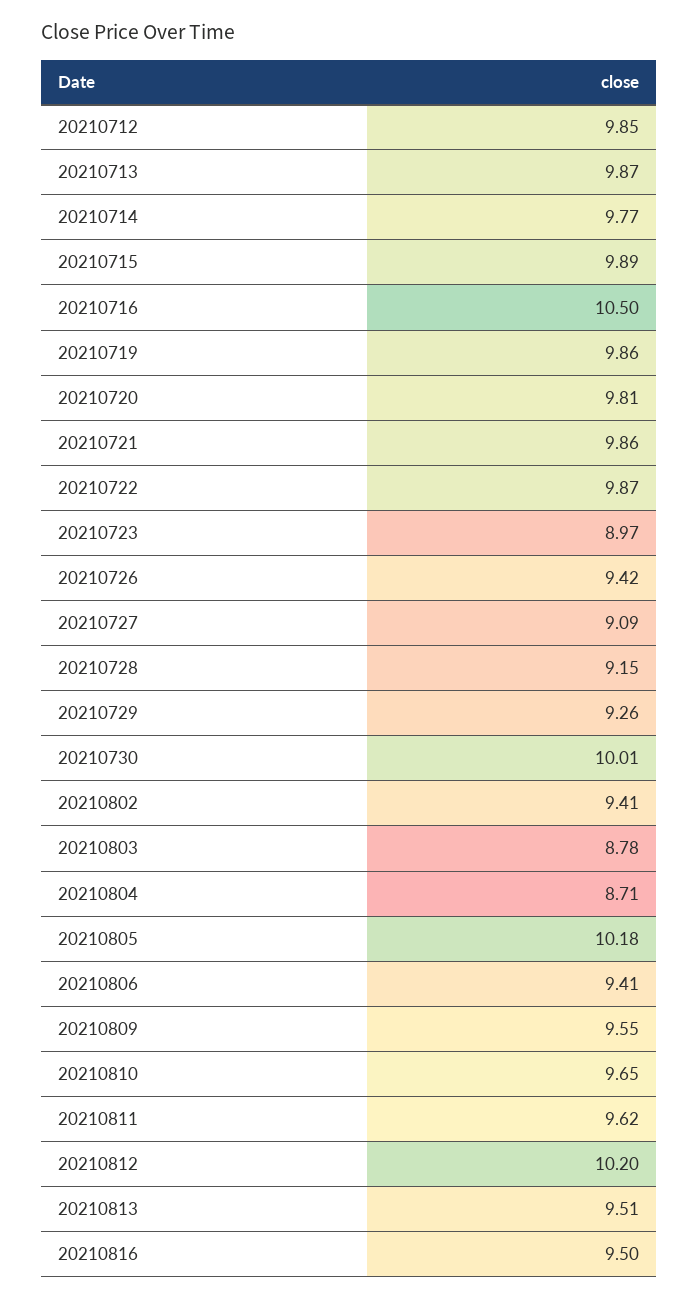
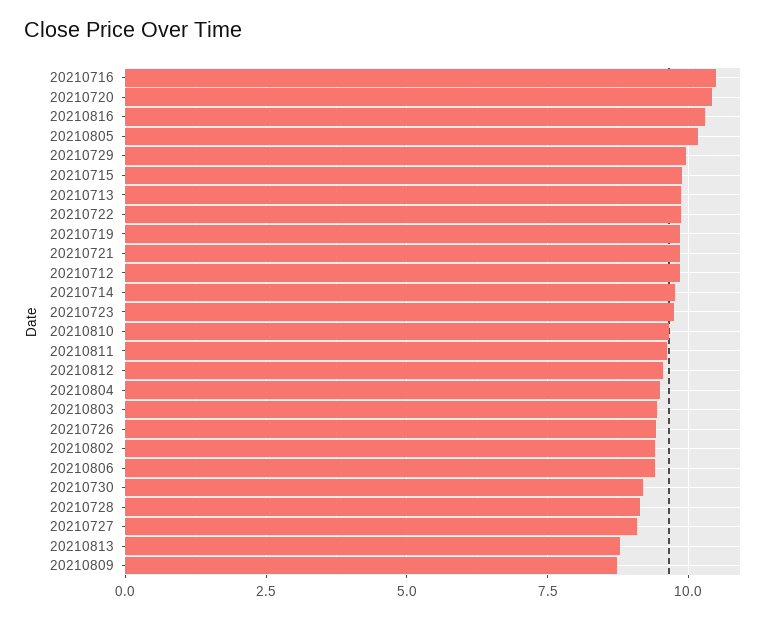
  {
    "20210712": 9.85,
    "20210713": 9.87,
    "20210714": 9.77,
    "20210715": 9.89,
    "20210716": 10.5,
    "20210719": 9.86,
-   "20210720": 9.81,
+   "20210720": 10.5,
    "20210721": 9.86,
    "20210722": 9.87,
-   "20210723": 8.97,
+   "20210723": 9.75,
    "20210726": 9.42,
    "20210727": 9.09,
    "20210728": 9.15,
-   "20210729": 9.26,
+   "20210729": 10,
-   "20210730": 10.01,
+   "20210730": 9.25,
    "20210802": 9.41,
-   "20210803": 8.78,
+   "20210803": 9.5,
-   "20210804": 8.71,
+   "20210804": 9.5,
    "20210805": 10.18,
    "20210806": 9.41,
-   "20210809": 9.55,
+   "20210809": 8.75,
    "20210810": 9.65,
    "20210811": 9.62,
-   "20210812": 10.2,
+   "20210812": 9.5,
-   "20210813": 9.51,
+   "20210813": 8.75,
-   "20210816": 9.5
+   "20210816": 10.25
  }

